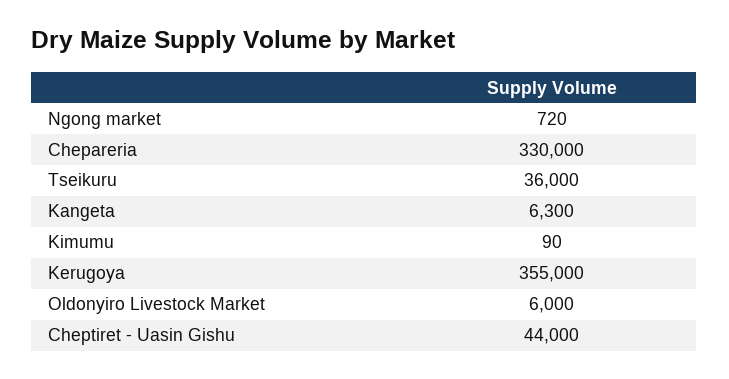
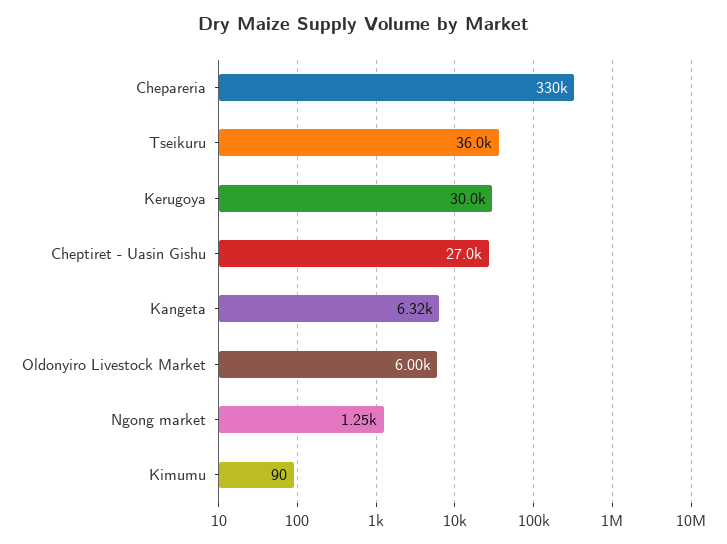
  {
-   "Ngong market": 720,
+   "Ngong market": 1250,
    "Chepareria": 330000,
    "Tseikuru": 36000,
-   "Kangeta": 6300,
+   "Kangeta": 6320,
    "Kimumu": 90,
-   "Kerugoya": 355000,
+   "Kerugoya": 30000,
    "Oldonyiro Livestock Market": 6000,
-   "Cheptiret - Uasin Gishu": 44000
+   "Cheptiret - Uasin Gishu": 27000
  }

